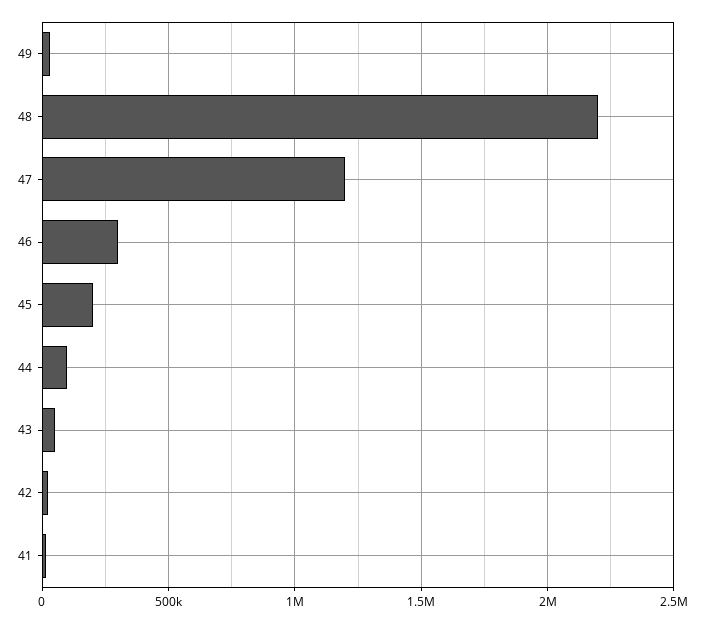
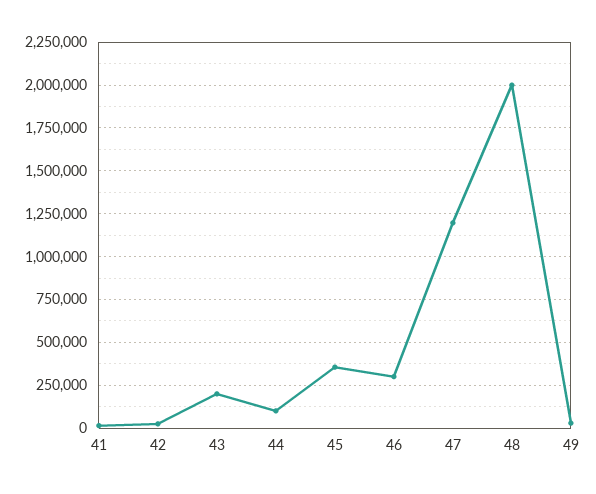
  {
    "49": 50000,
-   "48": 2200000,
+   "48": 2000000,
    "47": 1200000,
    "46": 300000,
-   "45": 200000,
+   "45": 350000,
    "44": 100000,
-   "43": 50000,
+   "43": 200000,
    "42": 50000,
    "41": 0
  }

